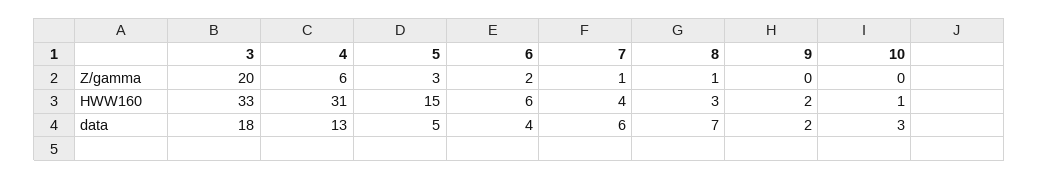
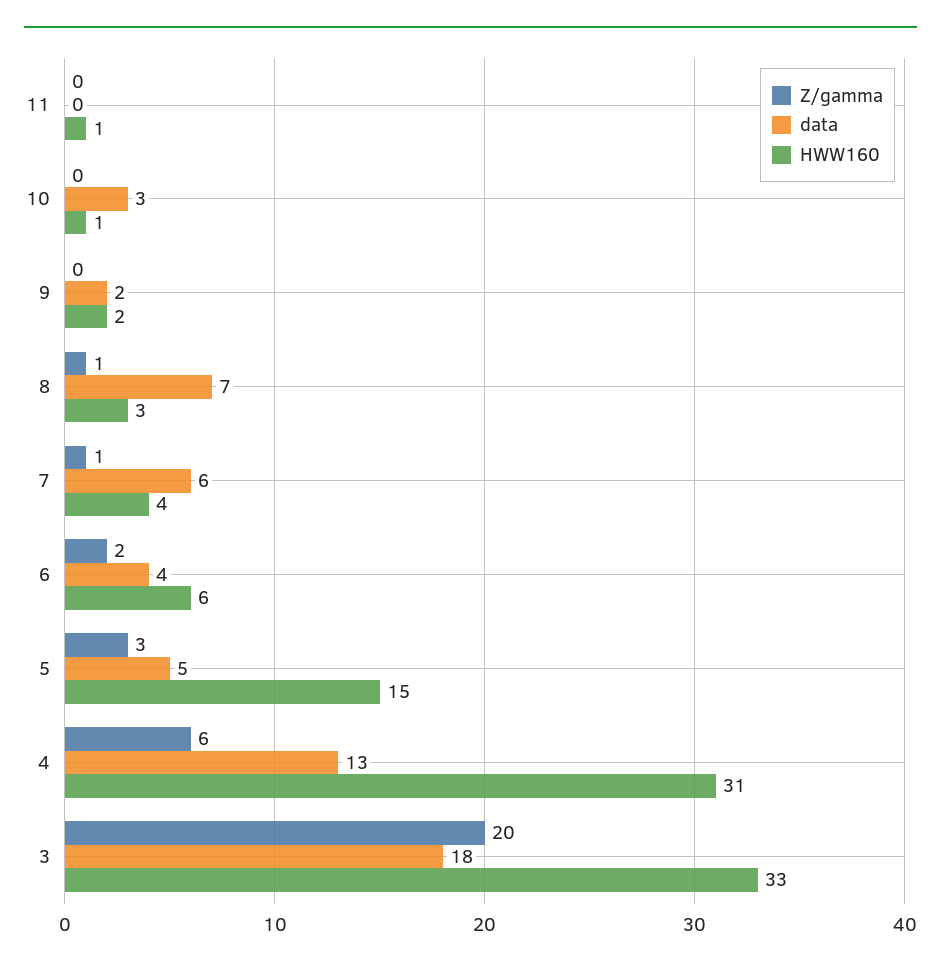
  {
    "Z/gamma": {
      "3": 20,
      "4": 6,
      "5": 3,
      "6": 2,
      "7": 1,
      "8": 1,
      "9": 0,
-     "10": 0
+     "10": 0,
+     "11": 0
    },
    "HWW160": {
      "3": 33,
      "4": 31,
      "5": 15,
      "6": 6,
      "7": 4,
      "8": 3,
      "9": 2,
-     "10": 1
+     "10": 1,
+     "11": 1
    },
    "data": {
      "3": 18,
      "4": 13,
      "5": 5,
      "6": 4,
      "7": 6,
      "8": 7,
      "9": 2,
-     "10": 3
+     "10": 3,
+     "11": 0
    }
  }

